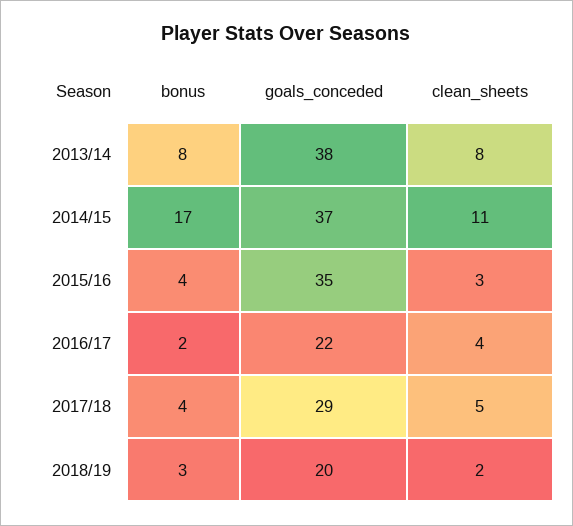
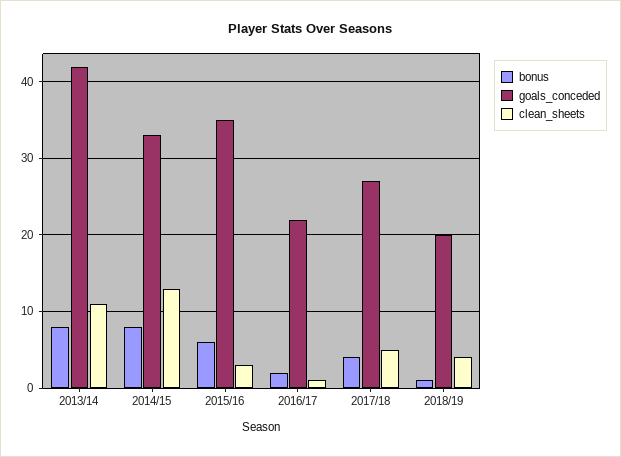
  {
    "bonus": {
      "2013/14": 8,
-     "2014/15": 17,
+     "2014/15": 8,
-     "2015/16": 4,
+     "2015/16": 6,
      "2016/17": 2,
      "2017/18": 4,
-     "2018/19": 3
+     "2018/19": 1
    },
    "goals_conceded": {
-     "2013/14": 38,
+     "2013/14": 42,
-     "2014/15": 37,
+     "2014/15": 33,
      "2015/16": 35,
      "2016/17": 22,
-     "2017/18": 29,
+     "2017/18": 27,
      "2018/19": 20
    },
    "clean_sheets": {
-     "2013/14": 8,
+     "2013/14": 11,
-     "2014/15": 11,
+     "2014/15": 13,
      "2015/16": 3,
-     "2016/17": 4,
+     "2016/17": 1,
      "2017/18": 5,
-     "2018/19": 2
+     "2018/19": 4
    }
  }

